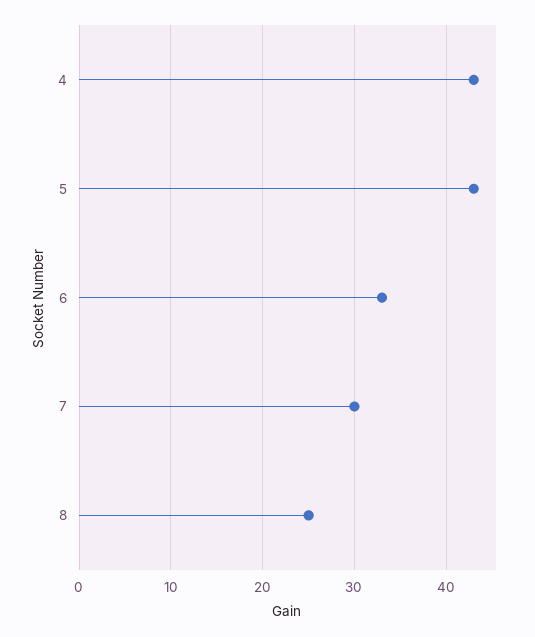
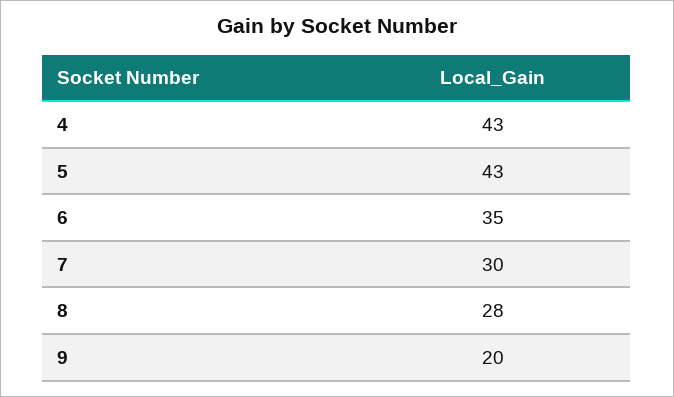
  {
    "4": 43,
    "5": 43,
-   "6": 33,
+   "6": 35,
    "7": 30,
-   "8": 25
+   "8": 28,
+   "9": 20
  }

